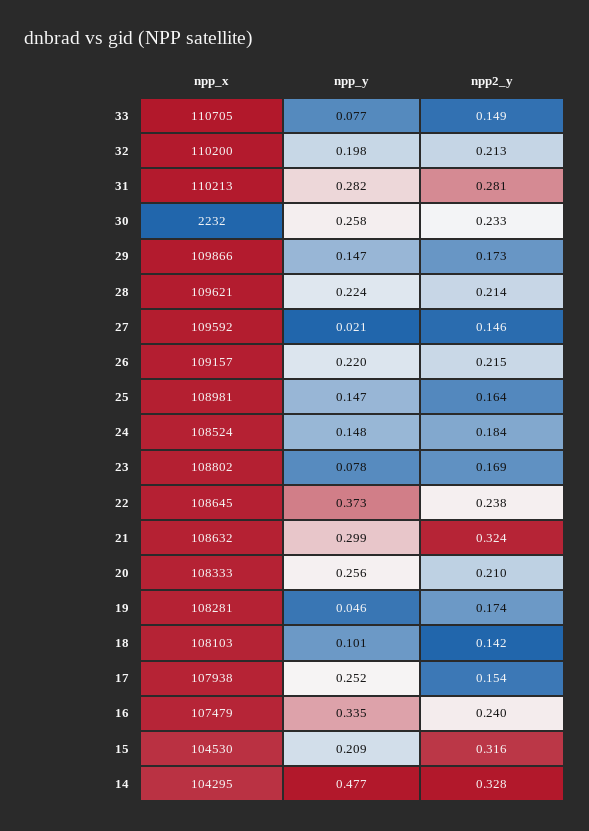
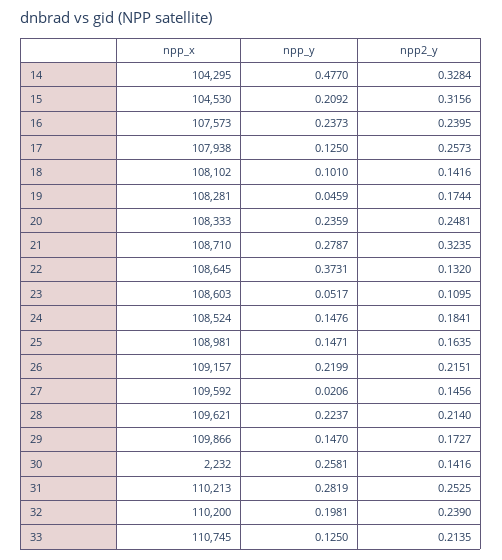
  {
    "npp_x": {
-     "33": 110705,
+     "33": 110745,
      "32": 110200,
      "31": 110213,
      "30": 2232,
      "29": 109866,
      "28": 109621,
      "27": 109592,
      "26": 109157,
      "25": 108981,
      "24": 108524,
-     "23": 108802,
+     "23": 108603,
      "22": 108645,
-     "21": 108632,
+     "21": 108710,
      "20": 108333,
      "19": 108281,
-     "18": 108103,
+     "18": 108102,
      "17": 107938,
-     "16": 107479,
+     "16": 107573,
      "15": 104530,
      "14": 104295
    },
    "npp_y": {
-     "33": 0.077,
+     "33": 0.125,
      "32": 0.1981,
      "31": 0.2819,
      "30": 0.2581,
      "29": 0.147,
      "28": 0.2237,
      "27": 0.0206,
      "26": 0.2199,
      "25": 0.1471,
      "24": 0.1476,
-     "23": 0.078,
+     "23": 0.0517,
      "22": 0.3731,
-     "21": 0.299,
+     "21": 0.2787,
-     "20": 0.256,
+     "20": 0.2359,
      "19": 0.0459,
      "18": 0.101,
-     "17": 0.252,
+     "17": 0.125,
-     "16": 0.335,
+     "16": 0.2373,
      "15": 0.2092,
      "14": 0.477
    },
    "npp2_y": {
-     "33": 0.149,
+     "33": 0.2135,
-     "32": 0.213,
+     "32": 0.239,
-     "31": 0.281,
+     "31": 0.2525,
-     "30": 0.233,
+     "30": 0.1416,
      "29": 0.1727,
      "28": 0.214,
      "27": 0.1456,
      "26": 0.2151,
      "25": 0.1635,
      "24": 0.1841,
-     "23": 0.169,
+     "23": 0.1095,
-     "22": 0.238,
+     "22": 0.132,
      "21": 0.3235,
-     "20": 0.21,
+     "20": 0.2481,
      "19": 0.1744,
      "18": 0.1416,
-     "17": 0.154,
+     "17": 0.2573,
      "16": 0.2395,
      "15": 0.3156,
      "14": 0.3284
    }
  }

